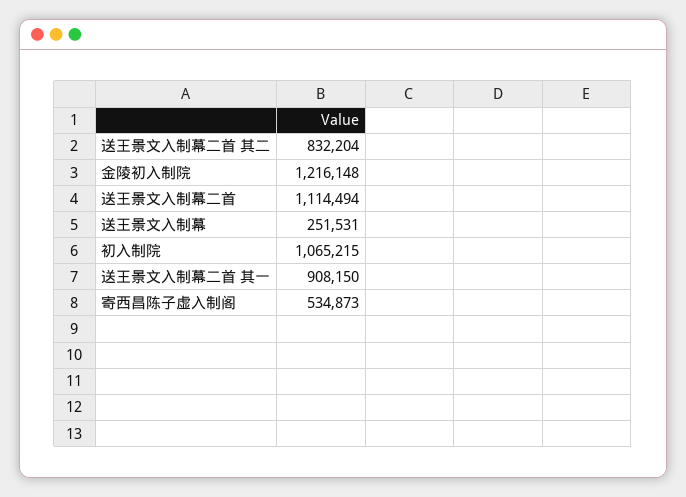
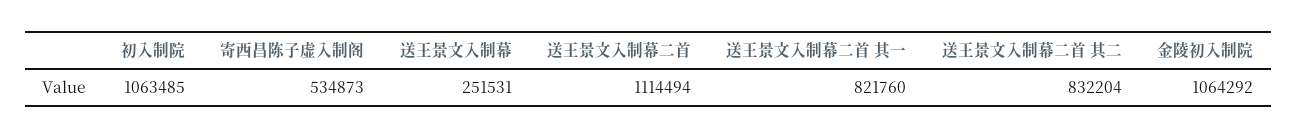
  {
    "送王景文入制幕二首 其二": 832204,
-   "金陵初入制院": 1216148,
+   "金陵初入制院": 1064292,
    "送王景文入制幕二首": 1114494,
    "送王景文入制幕": 251531,
-   "初入制院": 1065215,
+   "初入制院": 1063485,
-   "送王景文入制幕二首 其一": 908150,
+   "送王景文入制幕二首 其一": 821760,
    "寄西昌陈子虚入制阁": 534873
  }

